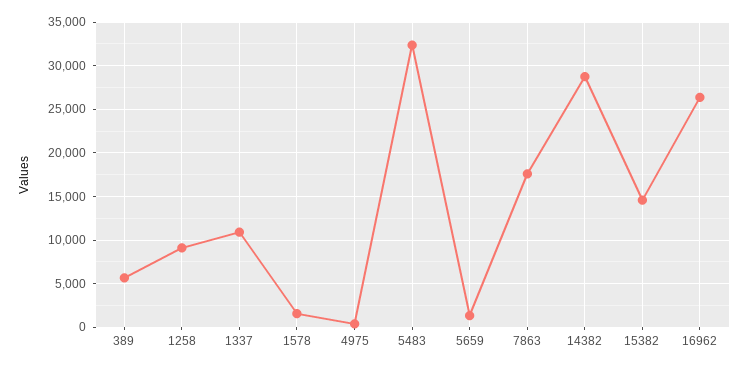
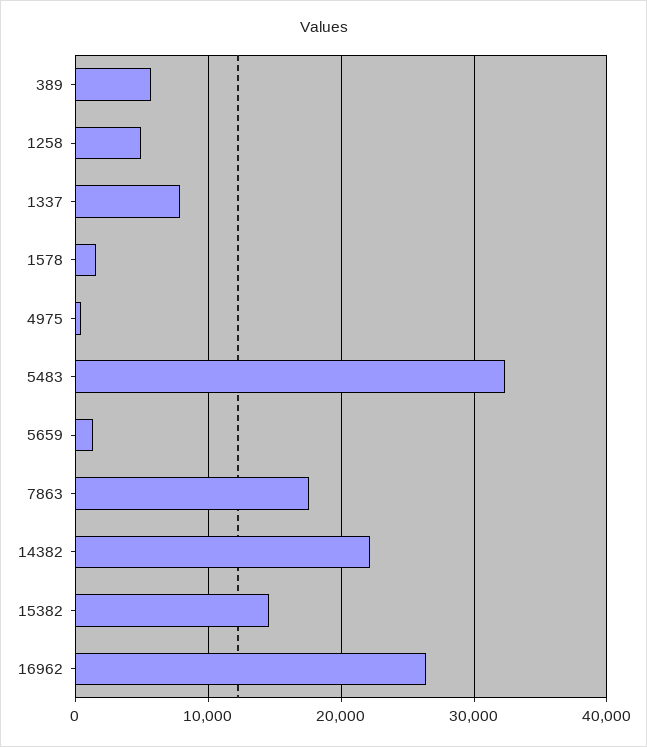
  {
    "389": 6000,
-   "1258": 9000,
+   "1258": 5000,
-   "1337": 11000,
+   "1337": 8000,
    "1578": 2000,
    "4975": 0,
    "5483": 32000,
    "5659": 1000,
    "7863": 18000,
-   "14382": 29000,
+   "14382": 22000,
    "15382": 15000,
    "16962": 26000
  }

